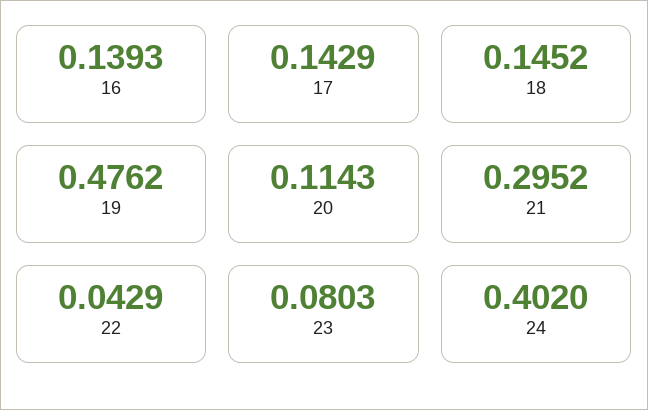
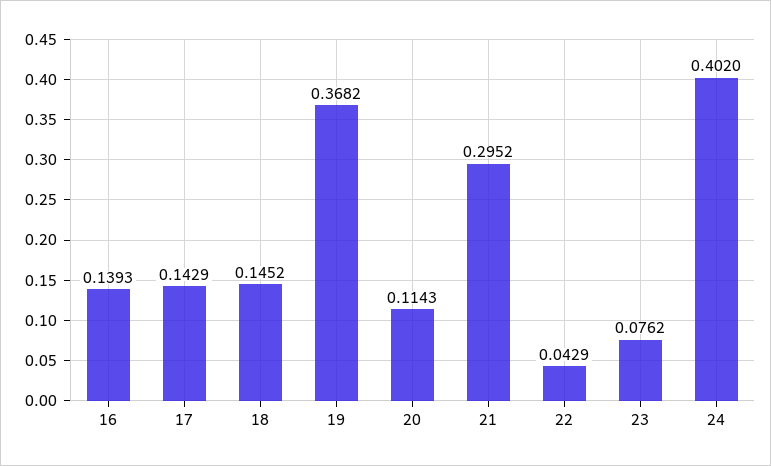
  {
    "16": 0.1393,
    "17": 0.1429,
    "18": 0.1452,
-   "19": 0.4762,
+   "19": 0.3682,
    "20": 0.1143,
    "21": 0.2952,
    "22": 0.0429,
-   "23": 0.0803,
+   "23": 0.0762,
    "24": 0.402
  }

